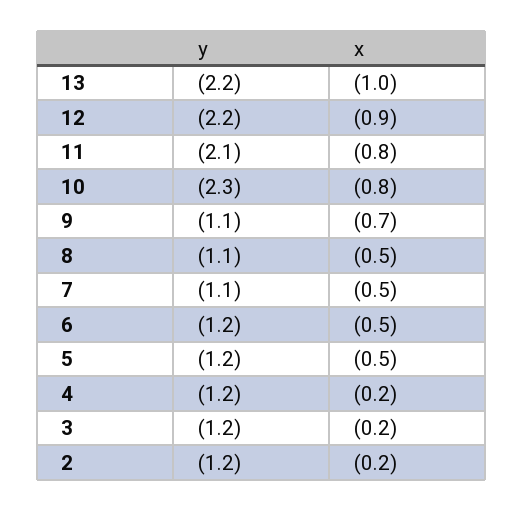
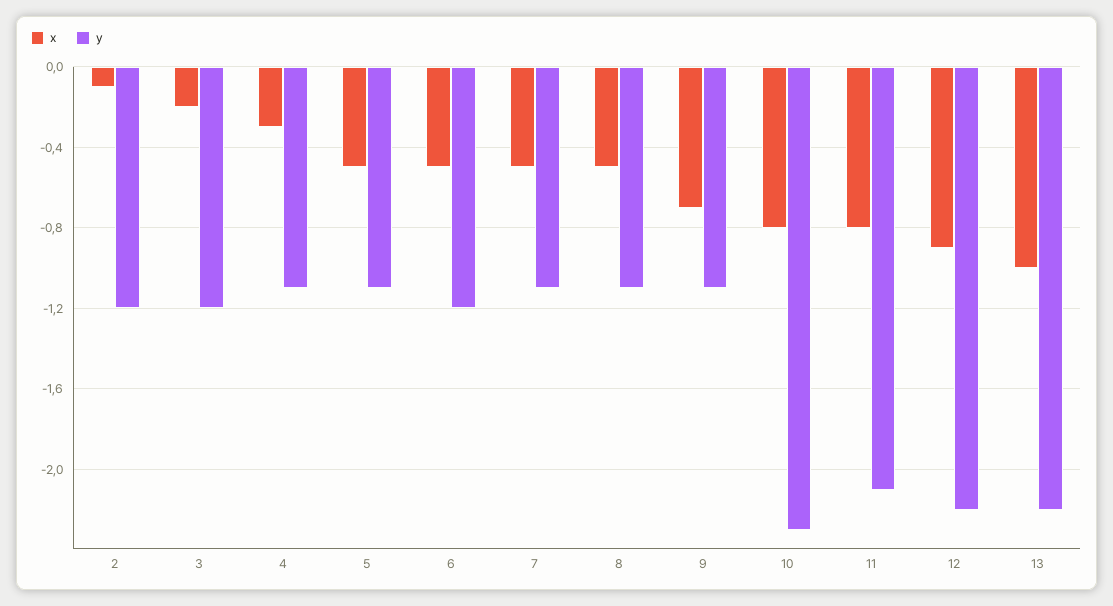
  {
    "y": {
      "13": -2.2,
      "12": -2.2,
      "11": -2.1,
      "10": -2.3,
      "9": -1.1,
      "8": -1.1,
      "7": -1.1,
      "6": -1.2,
-     "5": -1.2,
+     "5": -1.1,
-     "4": -1.2,
+     "4": -1.1,
      "3": -1.2,
      "2": -1.2
    },
    "x": {
      "13": -1,
      "12": -0.9,
      "11": -0.8,
      "10": -0.8,
      "9": -0.7,
      "8": -0.5,
      "7": -0.5,
      "6": -0.5,
      "5": -0.5,
-     "4": -0.2,
+     "4": -0.3,
      "3": -0.2,
-     "2": -0.2
+     "2": -0.1
    }
  }

